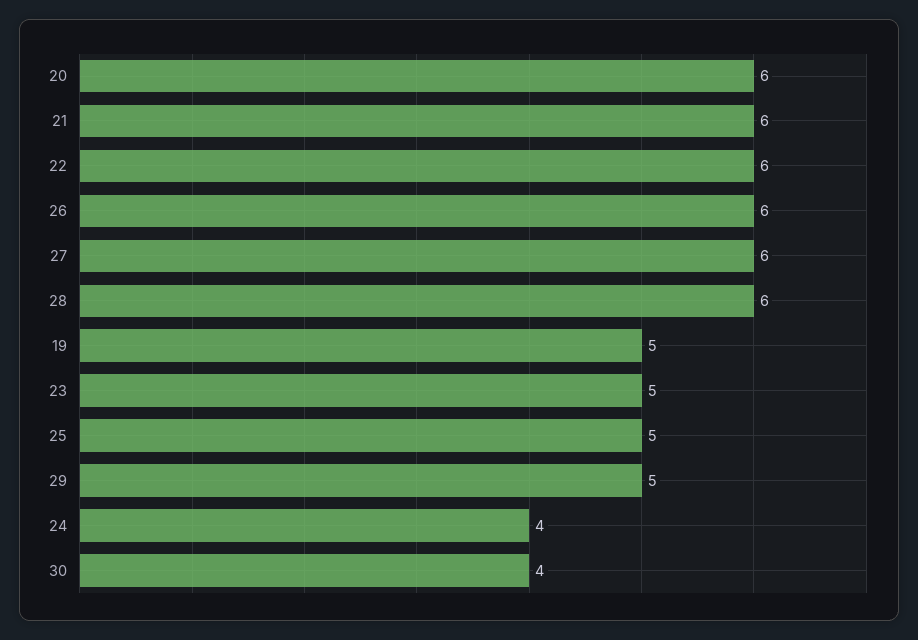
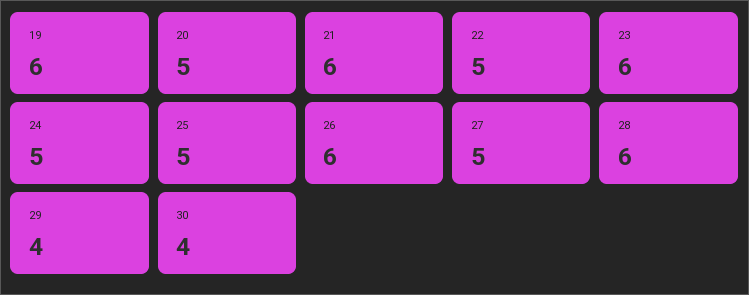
  {
-   "20": 6,
+   "20": 5,
    "21": 6,
-   "22": 6,
+   "22": 5,
    "26": 6,
-   "27": 6,
+   "27": 5,
    "28": 6,
-   "19": 5,
+   "19": 6,
-   "23": 5,
+   "23": 6,
    "25": 5,
-   "29": 5,
+   "29": 4,
-   "24": 4,
+   "24": 5,
    "30": 4
  }

